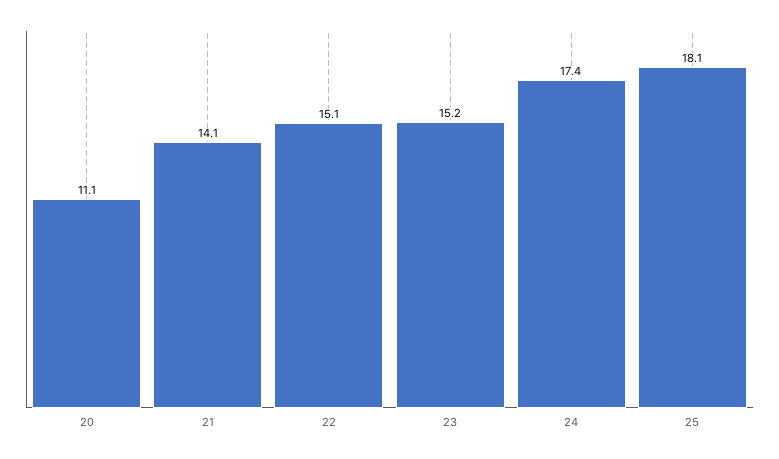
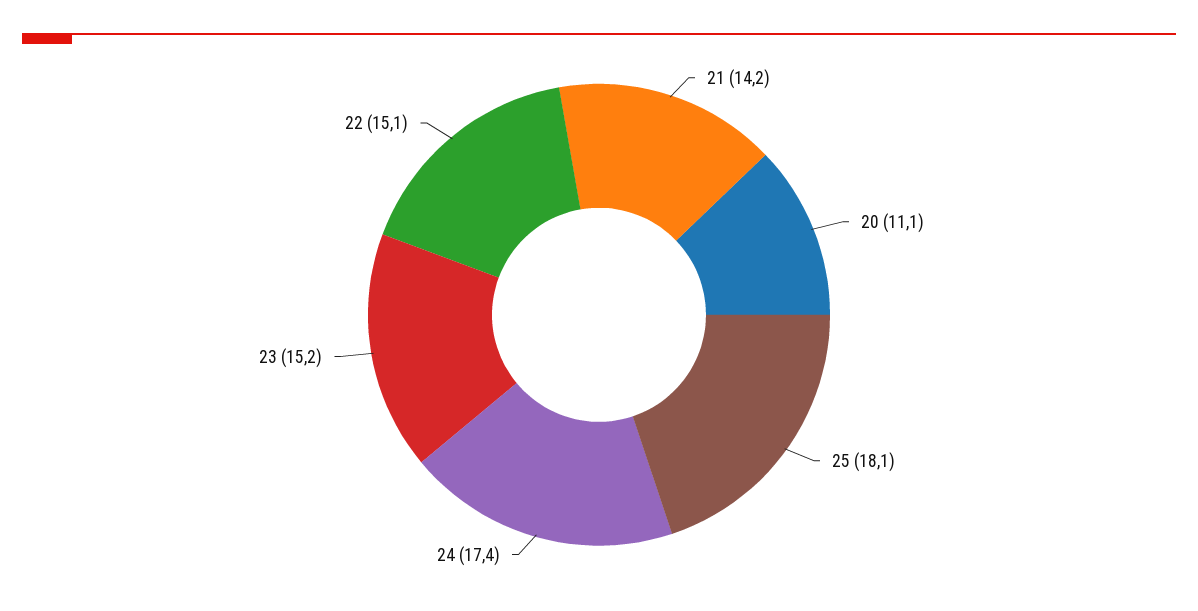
  {
    "20": 11.1,
-   "21": 14.1,
+   "21": 14.2,
    "22": 15.1,
    "23": 15.2,
    "24": 17.4,
    "25": 18.1
  }

